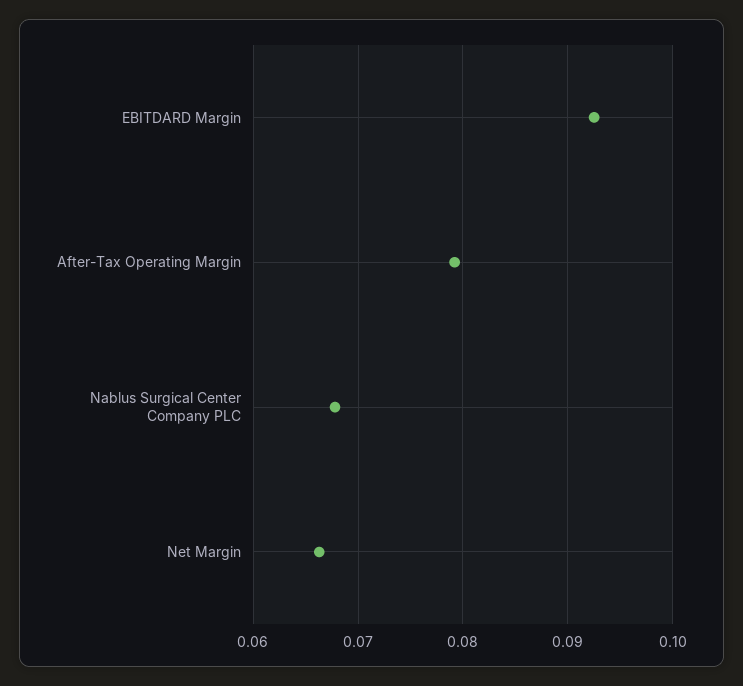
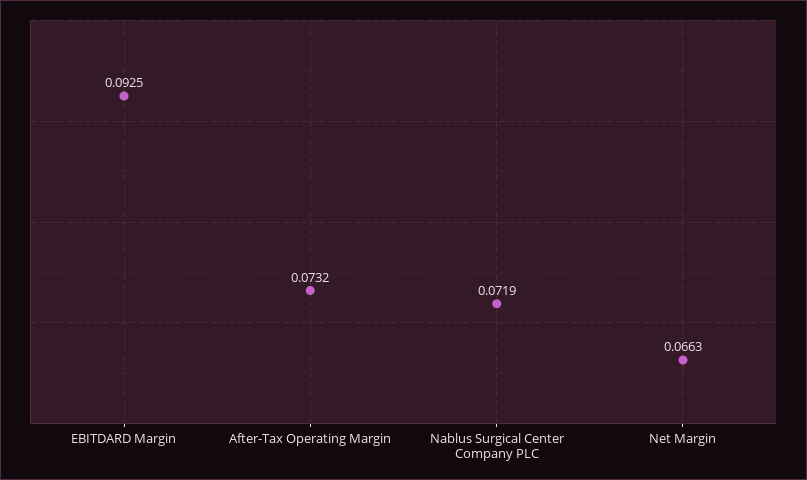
  {
    "EBITDARD Margin": 0.0925,
-   "After-Tax Operating Margin": 0.079,
+   "After-Tax Operating Margin": 0.0732,
-   "Nablus Surgical Center Company PLC": 0.068,
+   "Nablus Surgical Center Company PLC": 0.0719,
    "Net Margin": 0.0663
  }

